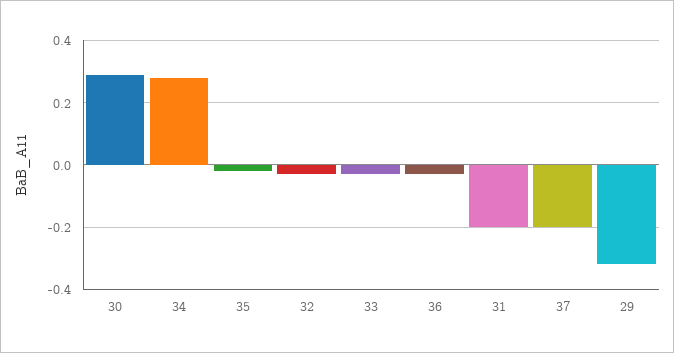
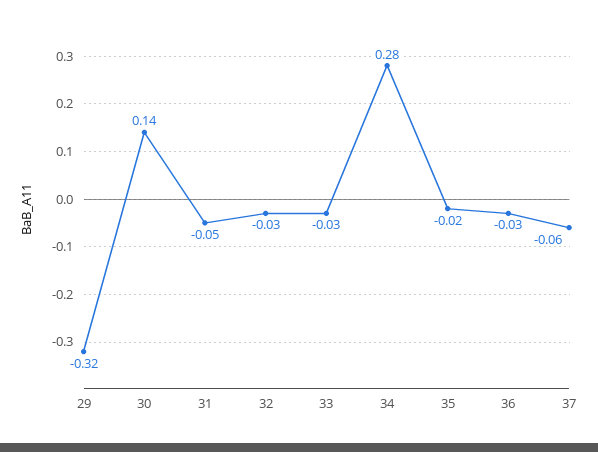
  {
-   "30": 0.3,
+   "30": 0.14,
    "34": 0.28,
    "35": -0.02,
    "32": -0.03,
    "33": -0.03,
    "36": -0.03,
-   "31": -0.2,
+   "31": -0.05,
-   "37": -0.2,
+   "37": -0.06,
    "29": -0.32
  }

